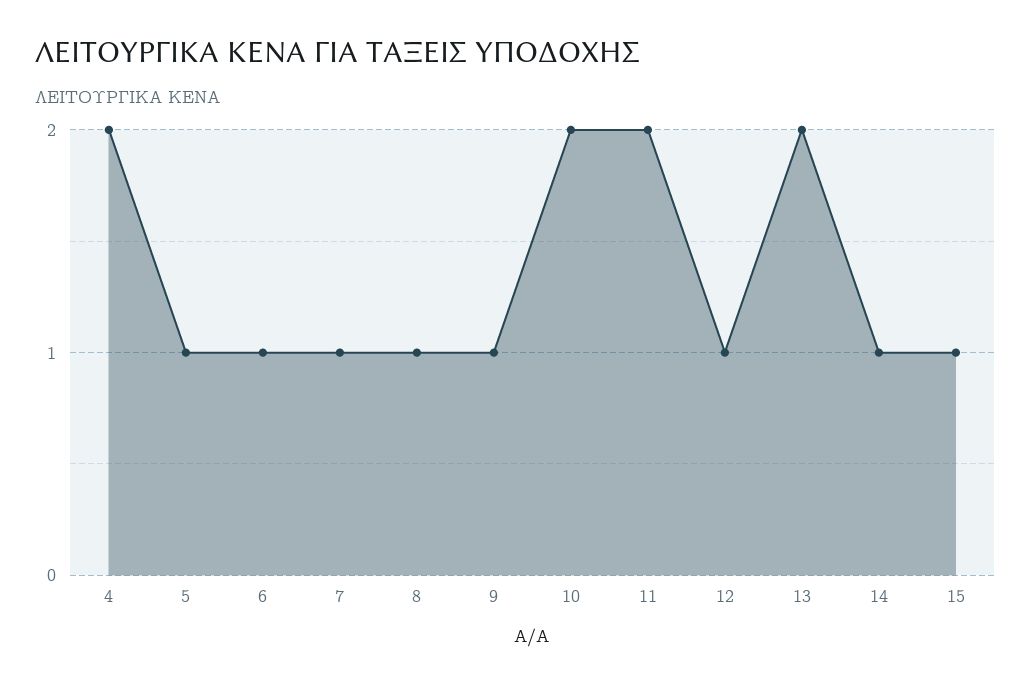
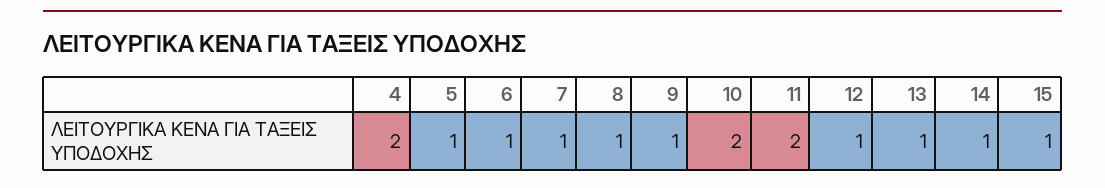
  {
    "4": 2,
    "5": 1,
    "6": 1,
    "7": 1,
    "8": 1,
    "9": 1,
    "10": 2,
    "11": 2,
    "12": 1,
-   "13": 2,
+   "13": 1,
    "14": 1,
    "15": 1
  }

